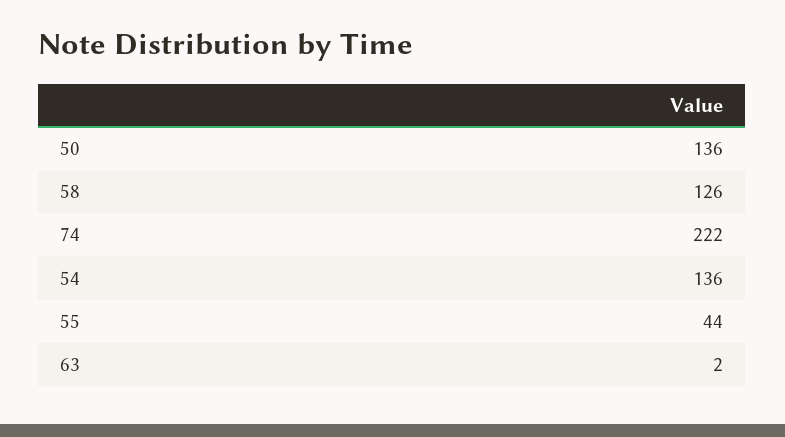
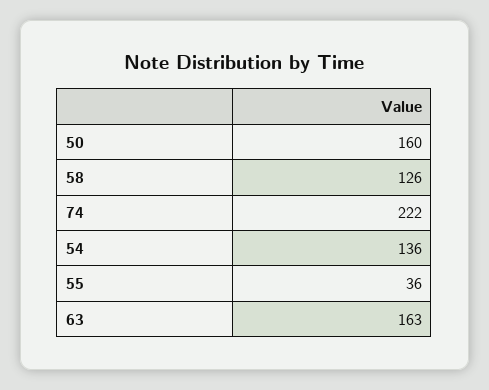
  {
-   "50": 136,
+   "50": 160,
    "58": 126,
    "74": 222,
    "54": 136,
-   "55": 44,
+   "55": 36,
-   "63": 2
+   "63": 163
  }

